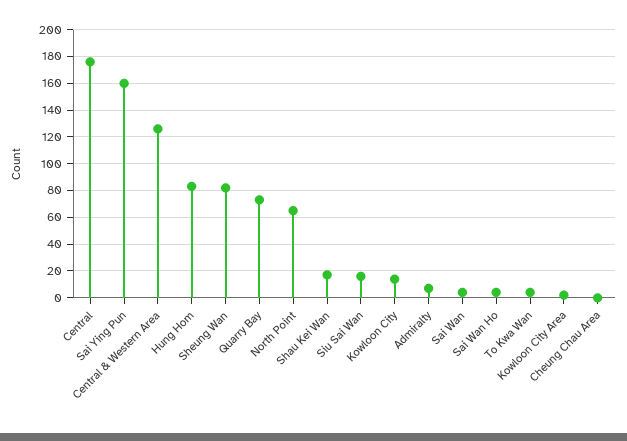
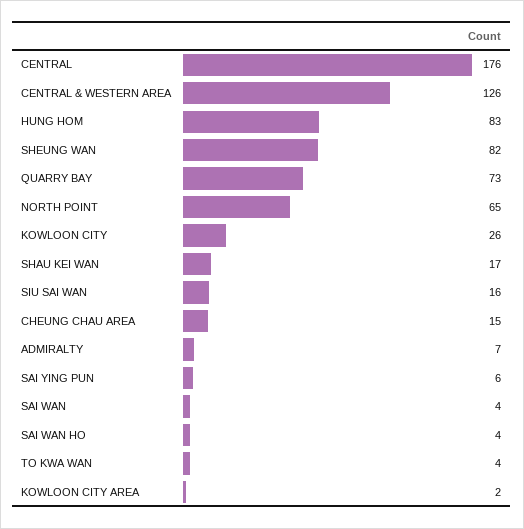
  {
    "Central": 176,
-   "Sai Ying Pun": 160,
+   "Sai Ying Pun": 6,
    "Central & Western Area": 126,
    "Hung Hom": 83,
    "Sheung Wan": 82,
    "Quarry Bay": 73,
    "North Point": 65,
    "Shau Kei Wan": 17,
    "Siu Sai Wan": 16,
-   "Kowloon City": 15,
+   "Kowloon City": 26,
    "Admiralty": 7,
    "Sai Wan": 4,
    "Sai Wan Ho": 4,
    "To Kwa Wan": 4,
    "Kowloon City Area": 2,
-   "Cheung Chau Area": 0
+   "Cheung Chau Area": 15
  }

